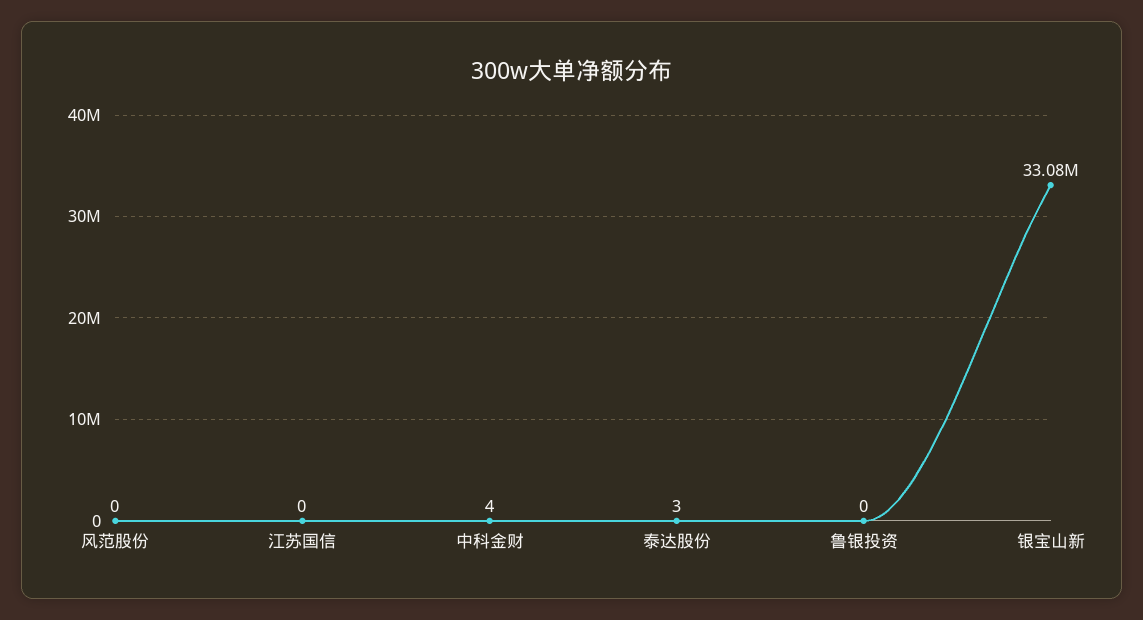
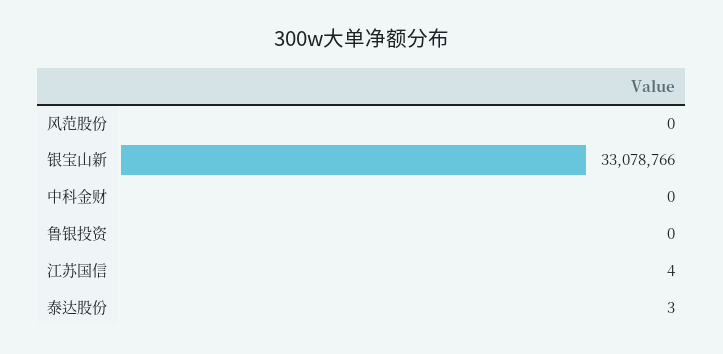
  {
    "风范股份": 0,
-   "江苏国信": 0,
+   "江苏国信": 4,
-   "中科金财": 4,
+   "中科金财": 0,
    "泰达股份": 3,
    "鲁银投资": 0,
    "银宝山新": 33078766
  }

